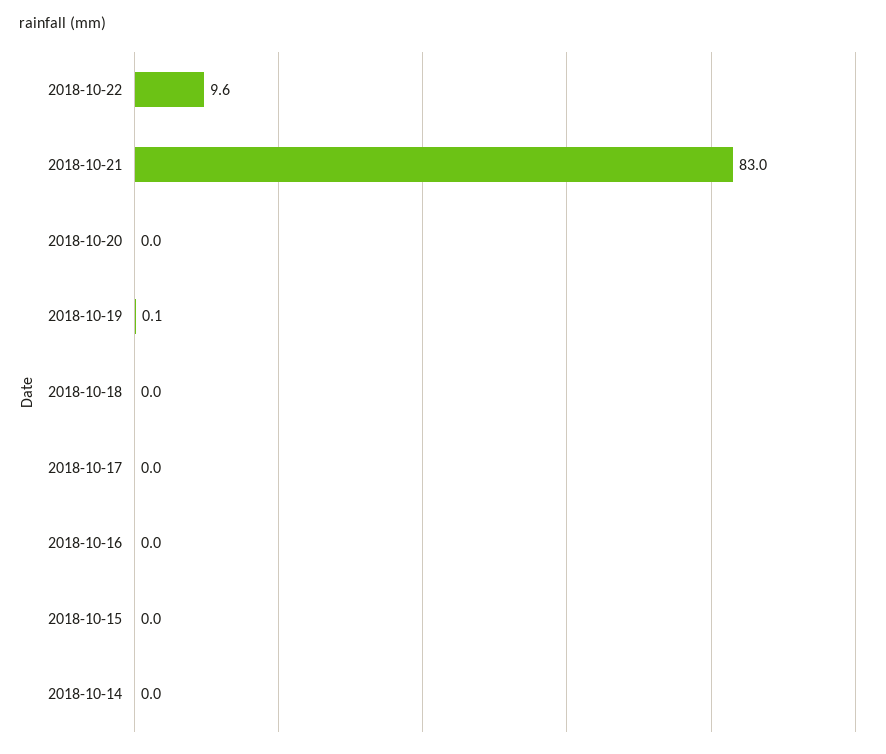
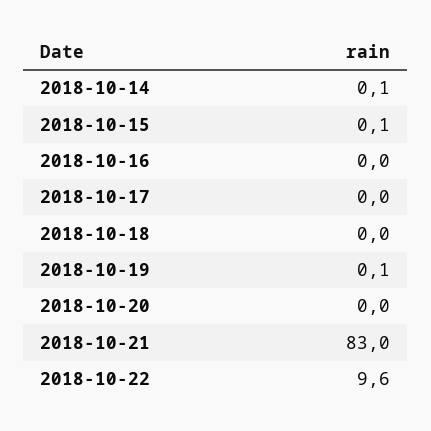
  {
    "2018-10-22": 9.6,
    "2018-10-21": 83,
    "2018-10-20": 0,
    "2018-10-19": 0.1,
    "2018-10-18": 0,
    "2018-10-17": 0,
    "2018-10-16": 0,
-   "2018-10-15": 0,
+   "2018-10-15": 0.1,
-   "2018-10-14": 0
+   "2018-10-14": 0.1
  }

